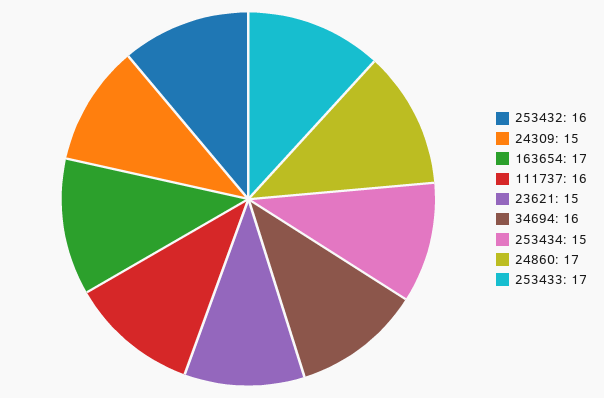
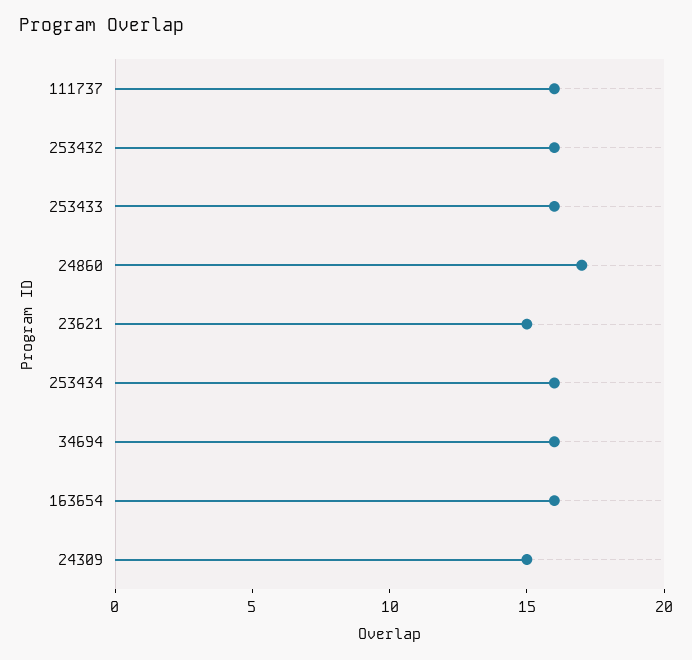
  {
    "253432": 16,
    "24309": 15,
-   "163654": 17,
+   "163654": 16,
    "111737": 16,
    "23621": 15,
    "34694": 16,
-   "253434": 15,
+   "253434": 16,
    "24860": 17,
-   "253433": 17
+   "253433": 16
  }

